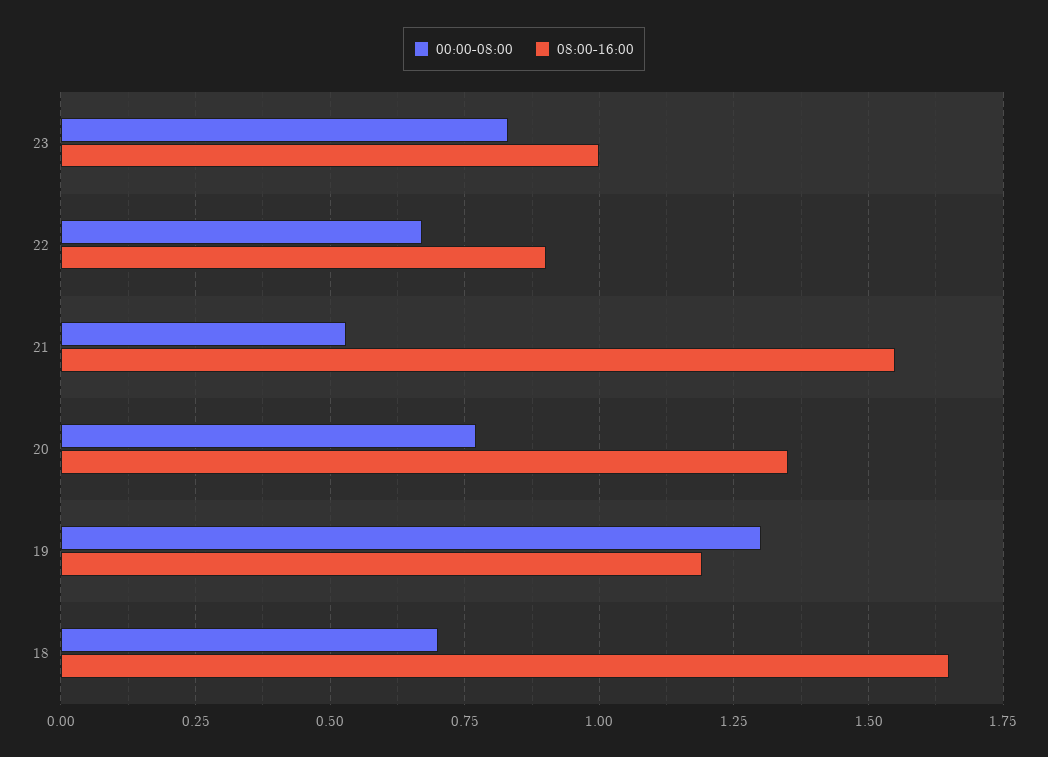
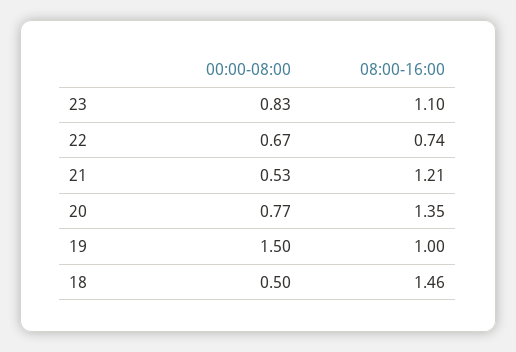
  {
    "00:00-08:00": {
      "23": 0.83,
      "22": 0.67,
      "21": 0.53,
      "20": 0.77,
-     "19": 1.3,
+     "19": 1.5,
-     "18": 0.7
+     "18": 0.5
    },
    "08:00-16:00": {
-     "23": 1,
+     "23": 1.1,
-     "22": 0.9,
+     "22": 0.74,
-     "21": 1.55,
+     "21": 1.21,
      "20": 1.35,
-     "19": 1.2,
+     "19": 1,
-     "18": 1.65
+     "18": 1.46
    }
  }

